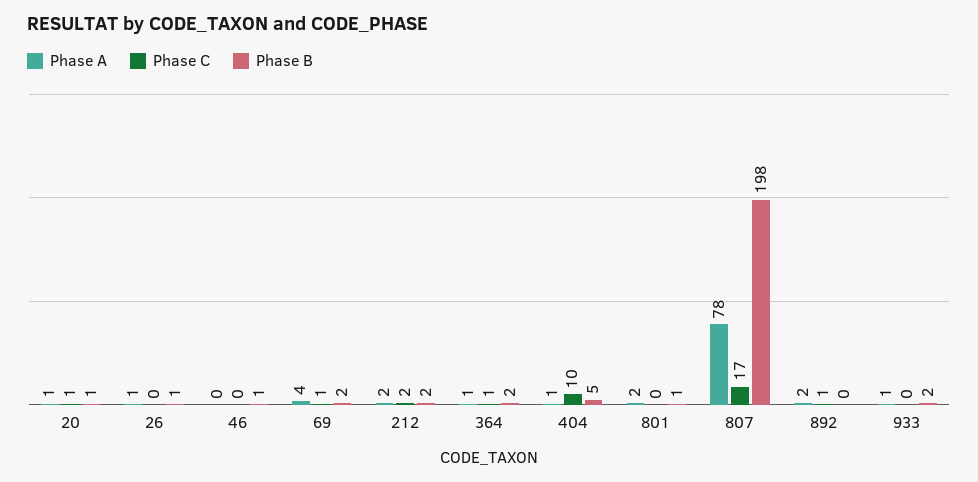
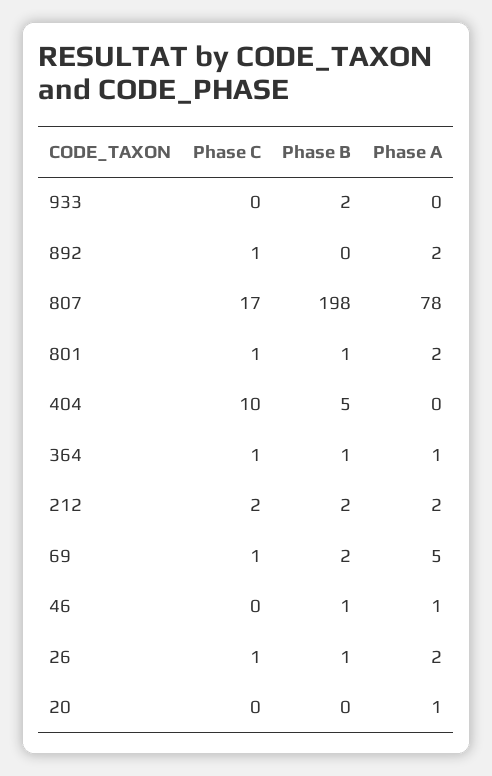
  {
    "Phase A": {
      "20": 1,
-     "26": 1,
+     "26": 2,
-     "46": 0,
+     "46": 1,
-     "69": 4,
+     "69": 5,
      "212": 2,
      "364": 1,
-     "404": 1,
+     "404": 0,
      "801": 2,
      "807": 78,
      "892": 2,
-     "933": 1
+     "933": 0
    },
    "Phase C": {
-     "20": 1,
+     "20": 0,
-     "26": 0,
+     "26": 1,
      "46": 0,
      "69": 1,
      "212": 2,
      "364": 1,
      "404": 10,
-     "801": 0,
+     "801": 1,
      "807": 17,
      "892": 1,
      "933": 0
    },
    "Phase B": {
-     "20": 1,
+     "20": 0,
      "26": 1,
      "46": 1,
      "69": 2,
      "212": 2,
-     "364": 2,
+     "364": 1,
      "404": 5,
      "801": 1,
      "807": 198,
      "892": 0,
      "933": 2
    }
  }

